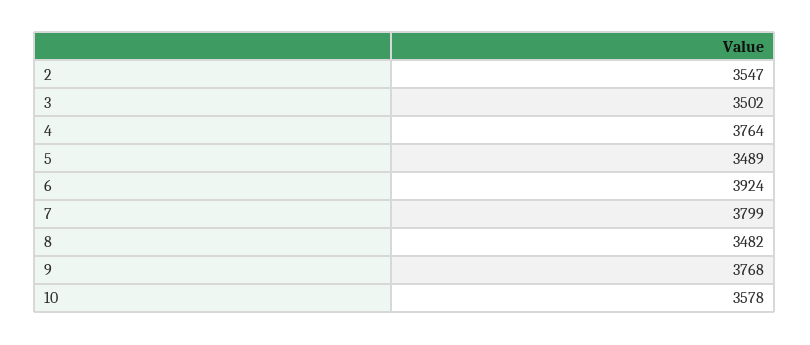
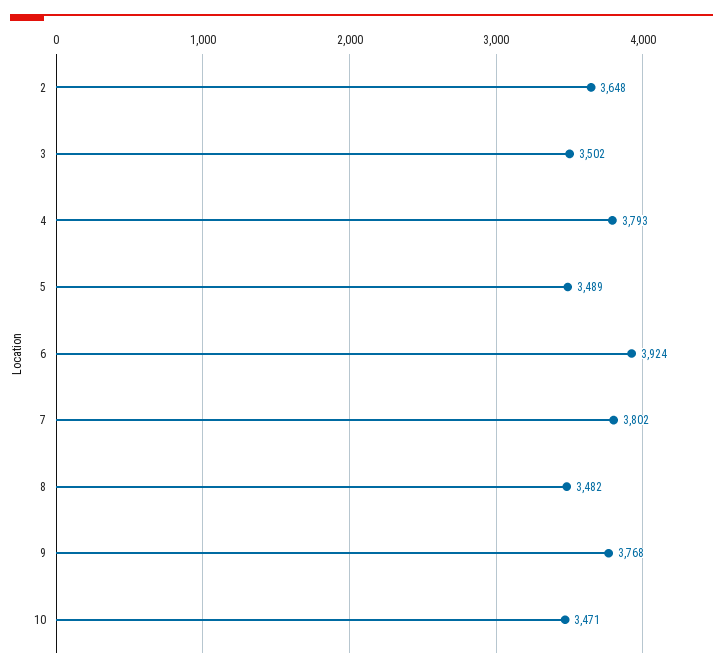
  {
-   "2": 3547,
+   "2": 3648,
    "3": 3502,
-   "4": 3764,
+   "4": 3793,
    "5": 3489,
    "6": 3924,
-   "7": 3799,
+   "7": 3802,
    "8": 3482,
    "9": 3768,
-   "10": 3578
+   "10": 3471
  }

